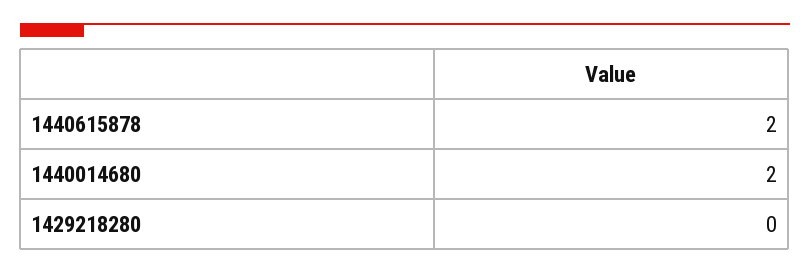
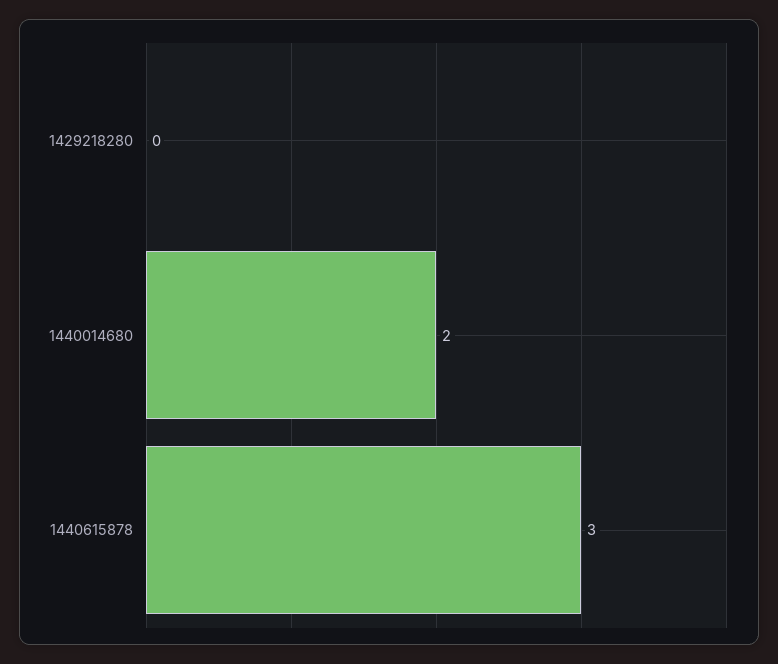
  {
-   "1440615878": 2,
+   "1440615878": 3,
    "1440014680": 2,
    "1429218280": 0
  }

